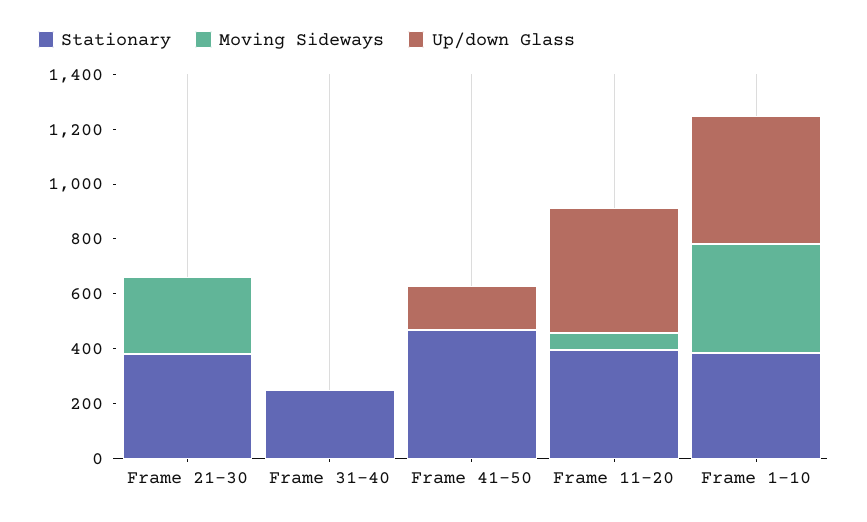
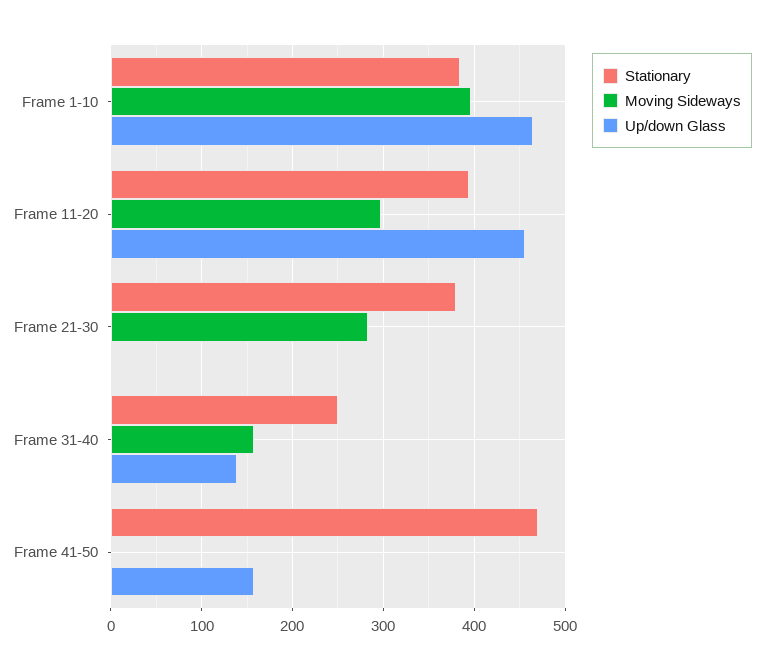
  {
    "Stationary": {
      "Frame 21-30": 380,
      "Frame 31-40": 250,
      "Frame 41-50": 470,
      "Frame 11-20": 390,
      "Frame 1-10": 380
    },
    "Moving Sideways": {
      "Frame 21-30": 280,
-     "Frame 31-40": 0,
+     "Frame 31-40": 160,
      "Frame 41-50": 0,
-     "Frame 11-20": 50,
+     "Frame 11-20": 300,
      "Frame 1-10": 400
    },
    "Up/down Glass": {
      "Frame 21-30": 0,
-     "Frame 31-40": 0,
+     "Frame 31-40": 140,
      "Frame 41-50": 160,
      "Frame 11-20": 460,
      "Frame 1-10": 470
    }
  }

